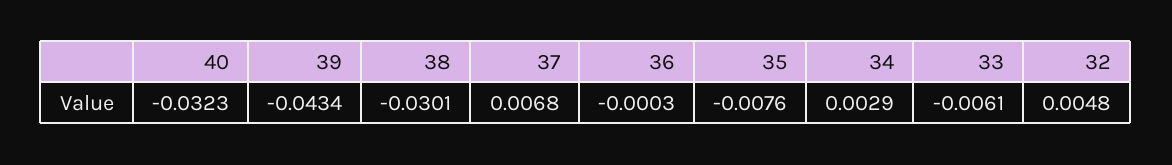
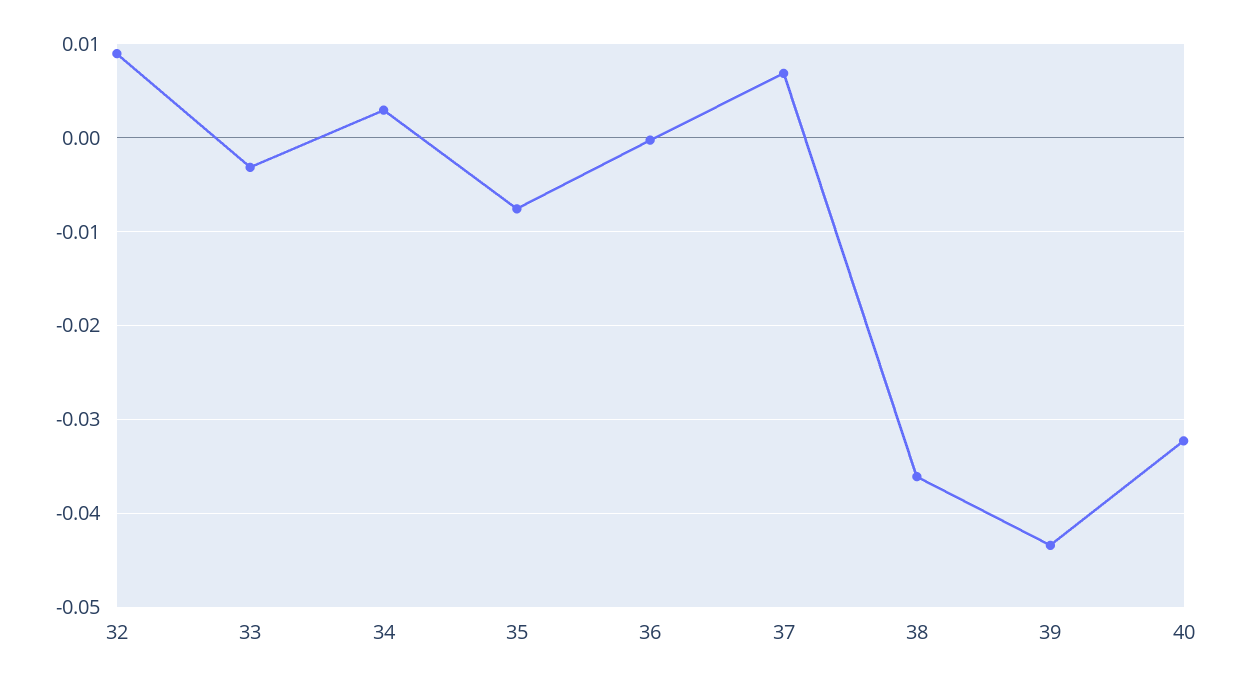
  {
    "40": -0.0323,
    "39": -0.0434,
-   "38": -0.0301,
+   "38": -0.036,
    "37": 0.0068,
    "36": -0.0003,
    "35": -0.0076,
    "34": 0.0029,
-   "33": -0.0061,
+   "33": -0.003,
-   "32": 0.0048
+   "32": 0.009
  }

